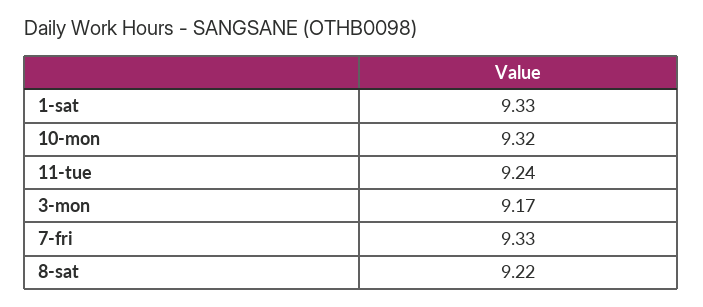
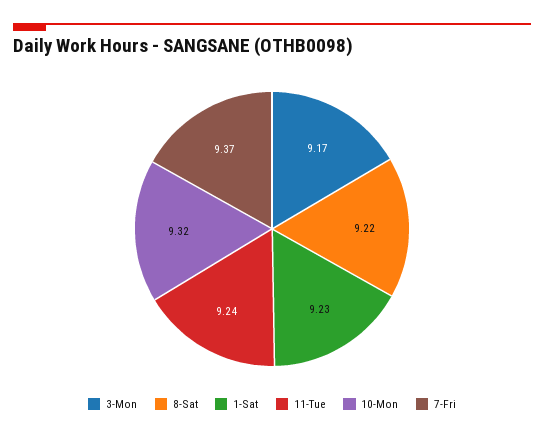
  {
-   "1-sat": 9.33,
+   "1-sat": 9.23,
    "10-mon": 9.32,
    "11-tue": 9.24,
    "3-mon": 9.17,
-   "7-fri": 9.33,
+   "7-fri": 9.37,
    "8-sat": 9.22
  }

